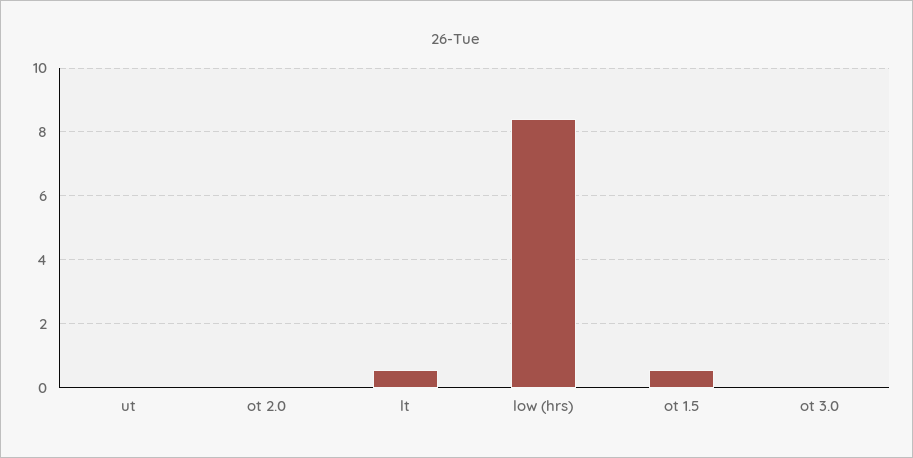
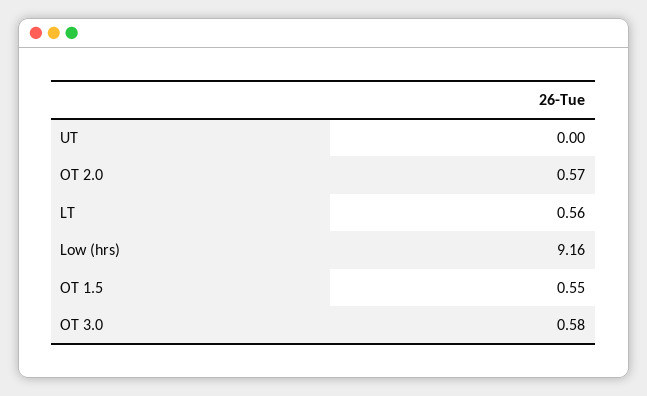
  {
    "ut": 0,
-   "ot 2.0": 0,
+   "ot 2.0": 0.57,
    "lt": 0.56,
-   "low (hrs)": 8.4,
+   "low (hrs)": 9.16,
    "ot 1.5": 0.55,
-   "ot 3.0": 0
+   "ot 3.0": 0.58
  }

